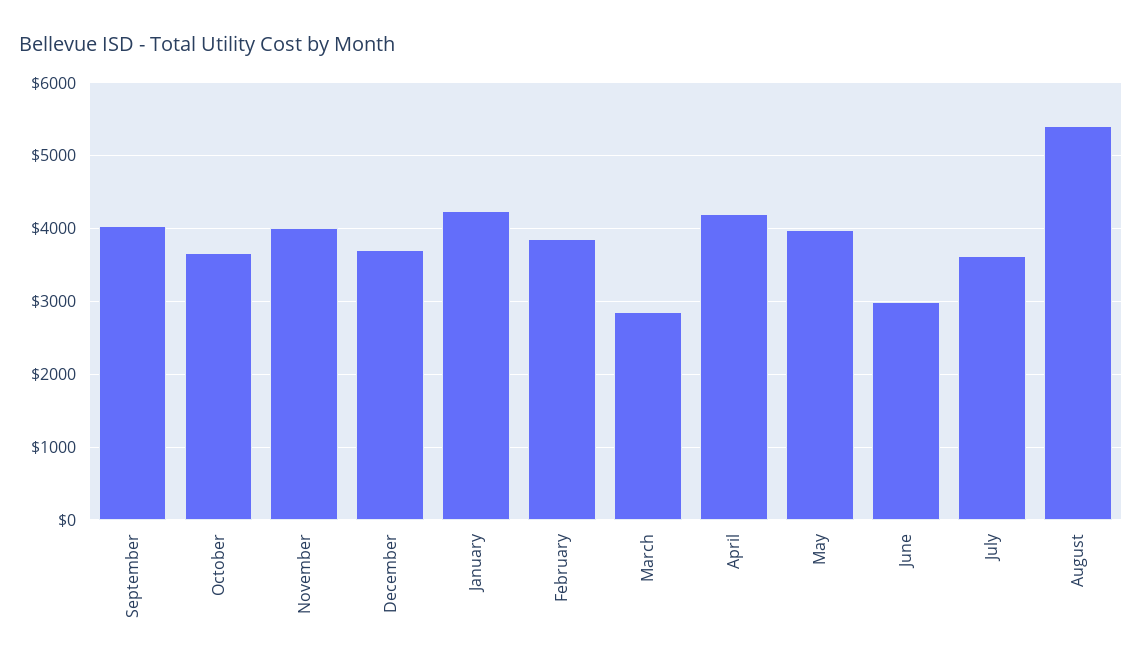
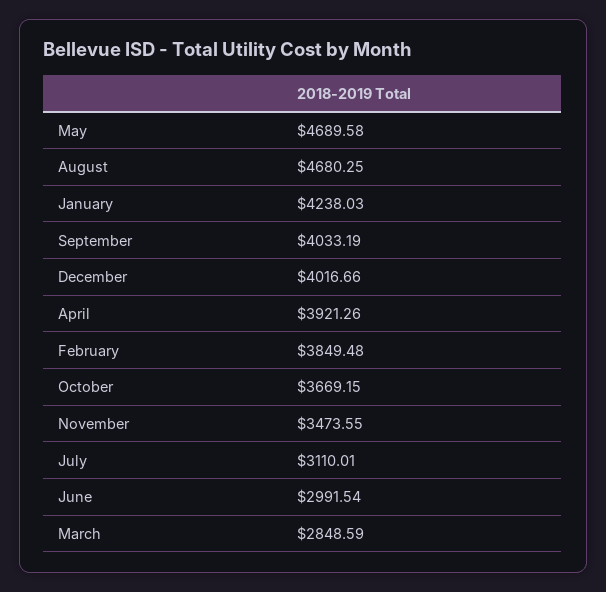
  {
    "September": 4033.19,
    "October": 3669.15,
-   "November": 4000,
+   "November": 3473.55,
-   "December": 3700,
+   "December": 4016.66,
    "January": 4238.03,
    "February": 3849.48,
    "March": 2848.59,
-   "April": 4200,
+   "April": 3921.26,
-   "May": 4000,
+   "May": 4689.58,
    "June": 2991.54,
-   "July": 3600,
+   "July": 3110.01,
-   "August": 5400
+   "August": 4680.25
  }

